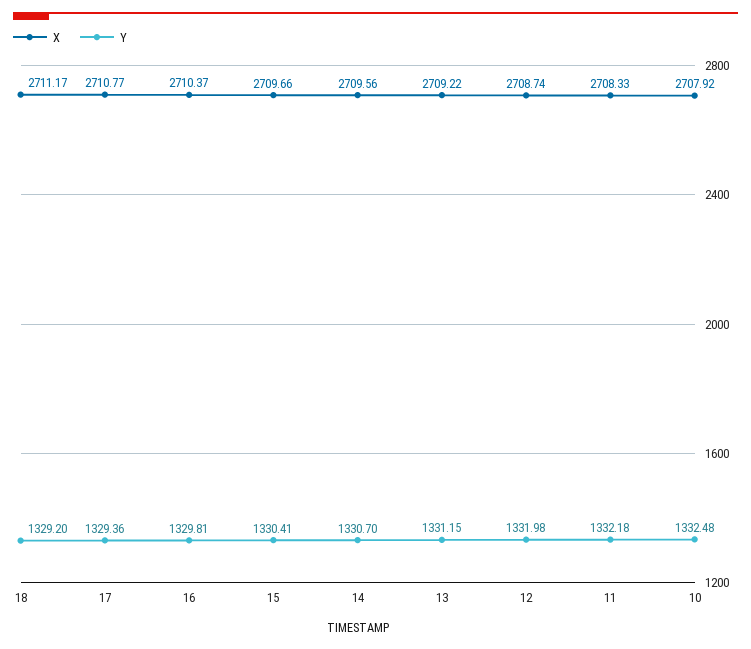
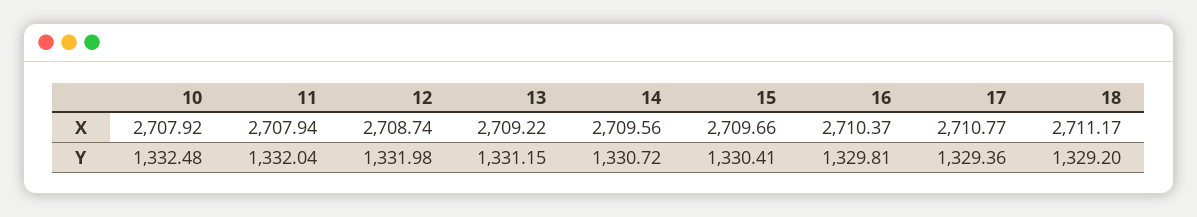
  {
    "X": {
      "18": 2711.17,
      "17": 2710.77,
      "16": 2710.37,
      "15": 2709.66,
      "14": 2709.56,
      "13": 2709.22,
      "12": 2708.74,
-     "11": 2708.33,
+     "11": 2707.94,
      "10": 2707.92
    },
    "Y": {
      "18": 1329.2,
      "17": 1329.36,
      "16": 1329.81,
      "15": 1330.41,
-     "14": 1330.7,
+     "14": 1330.72,
      "13": 1331.15,
      "12": 1331.98,
-     "11": 1332.18,
+     "11": 1332.04,
      "10": 1332.48
    }
  }

